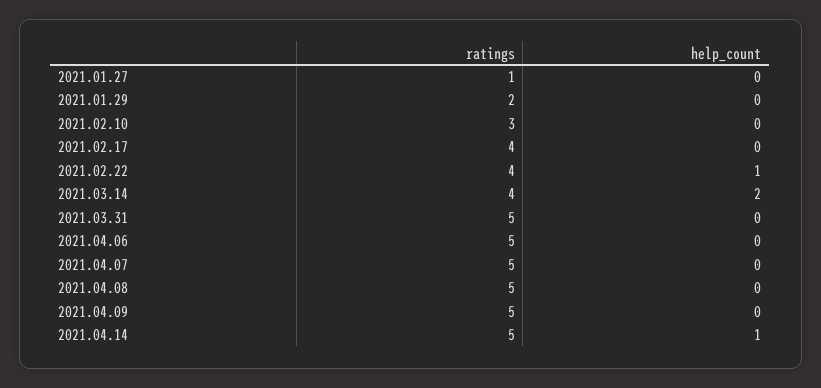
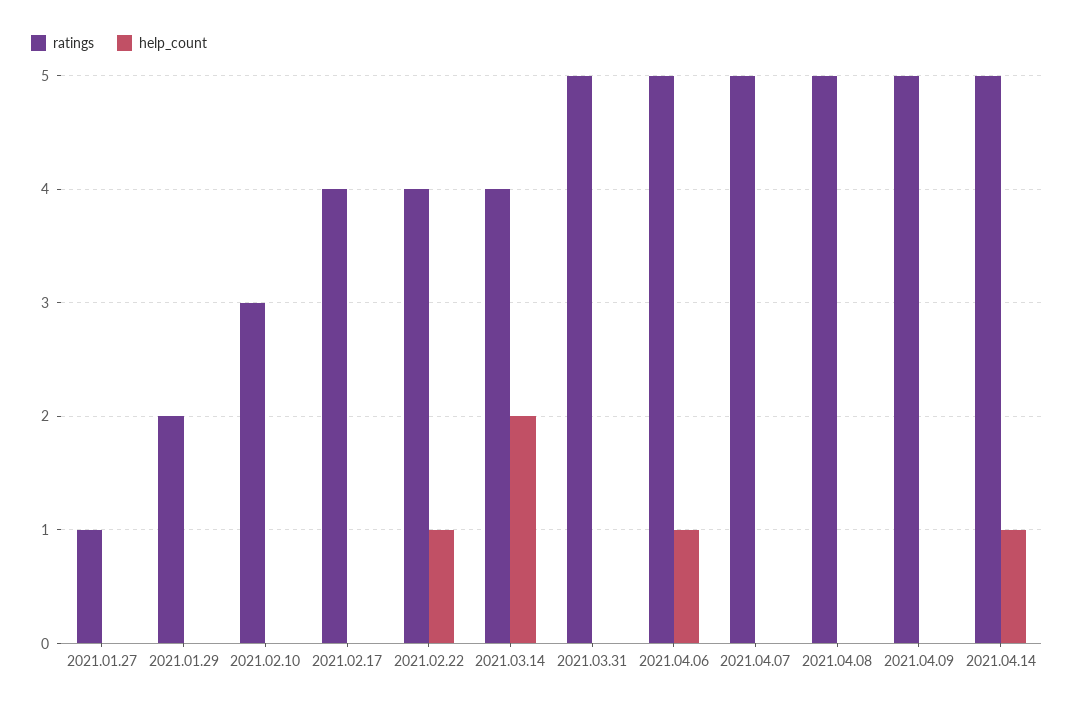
  {
    "ratings": {
      "2021.01.27": 1,
      "2021.01.29": 2,
      "2021.02.10": 3,
      "2021.02.17": 4,
      "2021.02.22": 4,
      "2021.03.14": 4,
      "2021.03.31": 5,
      "2021.04.06": 5,
      "2021.04.07": 5,
      "2021.04.08": 5,
      "2021.04.09": 5,
      "2021.04.14": 5
    },
    "help_count": {
      "2021.01.27": 0,
      "2021.01.29": 0,
      "2021.02.10": 0,
      "2021.02.17": 0,
      "2021.02.22": 1,
      "2021.03.14": 2,
      "2021.03.31": 0,
-     "2021.04.06": 0,
+     "2021.04.06": 1,
      "2021.04.07": 0,
      "2021.04.08": 0,
      "2021.04.09": 0,
      "2021.04.14": 1
    }
  }

